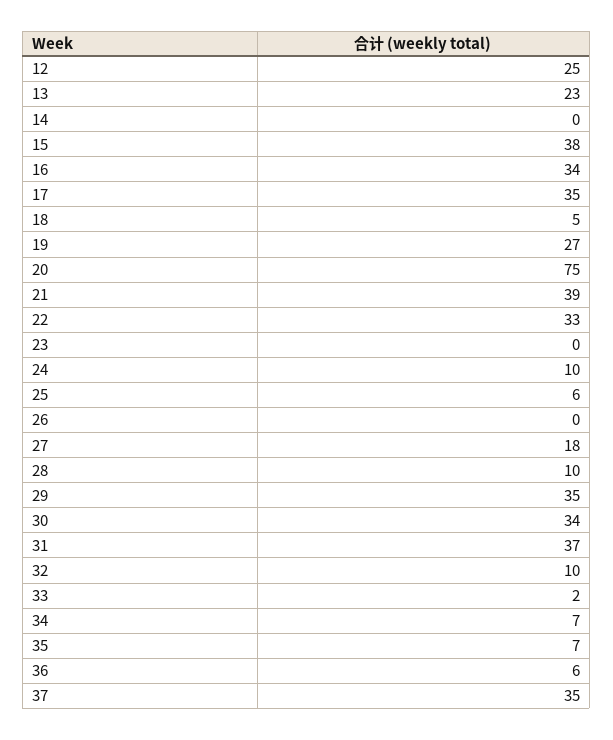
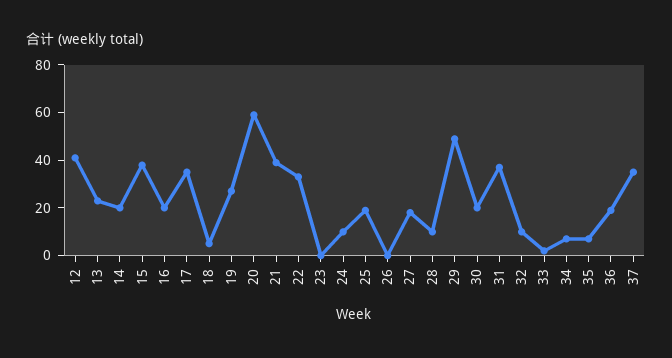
  {
-   "12": 25,
+   "12": 40,
    "13": 23,
-   "14": 0,
+   "14": 20,
    "15": 38,
-   "16": 34,
+   "16": 20,
    "17": 35,
    "18": 5,
    "19": 27,
-   "20": 75,
+   "20": 60,
    "21": 39,
    "22": 33,
    "23": 0,
    "24": 10,
-   "25": 6,
+   "25": 20,
    "26": 0,
    "27": 18,
    "28": 10,
-   "29": 35,
+   "29": 50,
-   "30": 34,
+   "30": 20,
    "31": 37,
    "32": 10,
    "33": 2,
    "34": 7,
    "35": 7,
-   "36": 6,
+   "36": 20,
    "37": 35
  }

